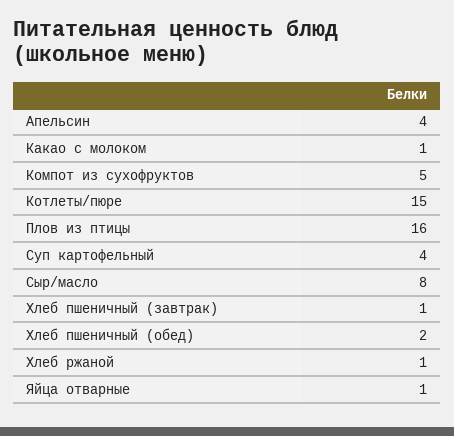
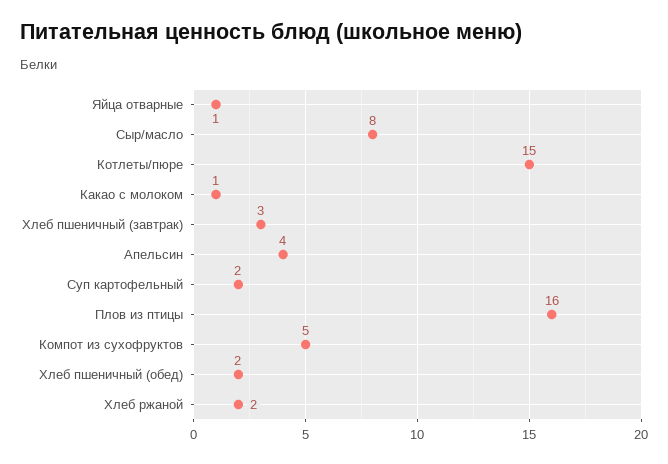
  {
    "Апельсин": 4,
    "Какао с молоком": 1,
    "Компот из сухофруктов": 5,
    "Котлеты/пюре": 15,
    "Плов из птицы": 16,
-   "Суп картофельный": 4,
+   "Суп картофельный": 2,
    "Сыр/масло": 8,
-   "Хлеб пшеничный (завтрак)": 1,
+   "Хлеб пшеничный (завтрак)": 3,
    "Хлеб пшеничный (обед)": 2,
-   "Хлеб ржаной": 1,
+   "Хлеб ржаной": 2,
    "Яйца отварные": 1
  }

